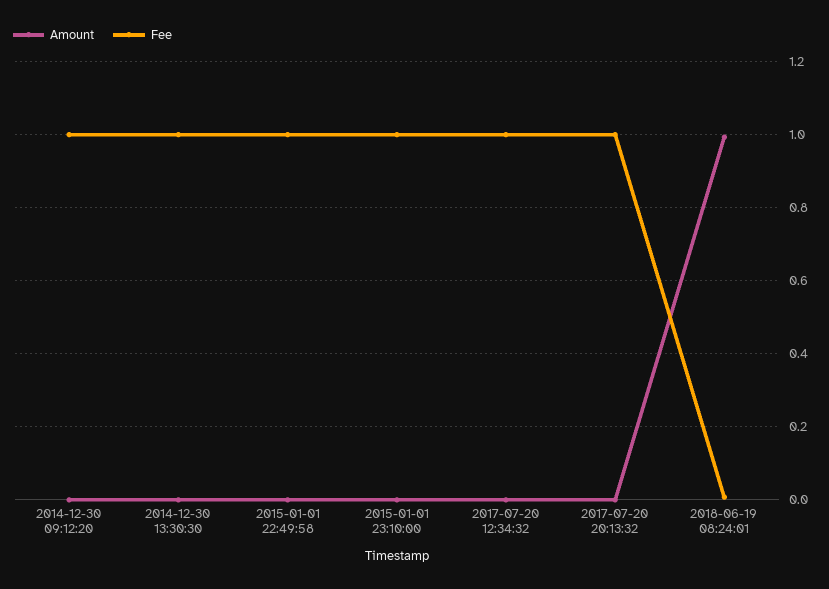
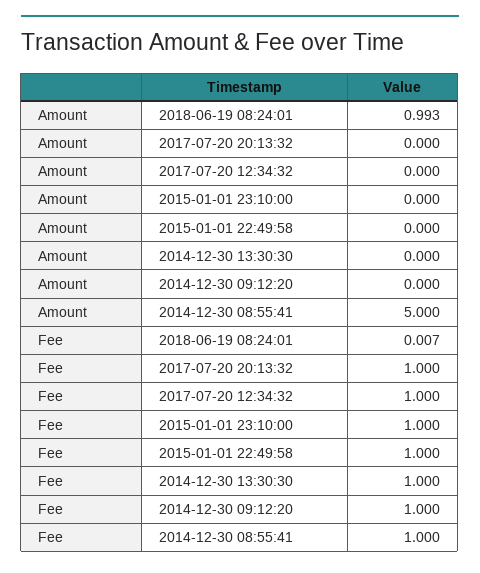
  {
    "Amount": {
      "2014-12-30 09:12:20": 0,
      "2014-12-30 13:30:30": 0,
      "2015-01-01 22:49:58": 0,
      "2015-01-01 23:10:00": 0,
      "2017-07-20 12:34:32": 0,
      "2017-07-20 20:13:32": 0,
-     "2018-06-19 08:24:01": 0.993
+     "2018-06-19 08:24:01": 0.993,
+     "2014-12-30 08:55:41": 5
    },
    "Fee": {
      "2014-12-30 09:12:20": 1,
      "2014-12-30 13:30:30": 1,
      "2015-01-01 22:49:58": 1,
      "2015-01-01 23:10:00": 1,
      "2017-07-20 12:34:32": 1,
      "2017-07-20 20:13:32": 1,
-     "2018-06-19 08:24:01": 0.007
+     "2018-06-19 08:24:01": 0.007,
+     "2014-12-30 08:55:41": 1
    }
  }

